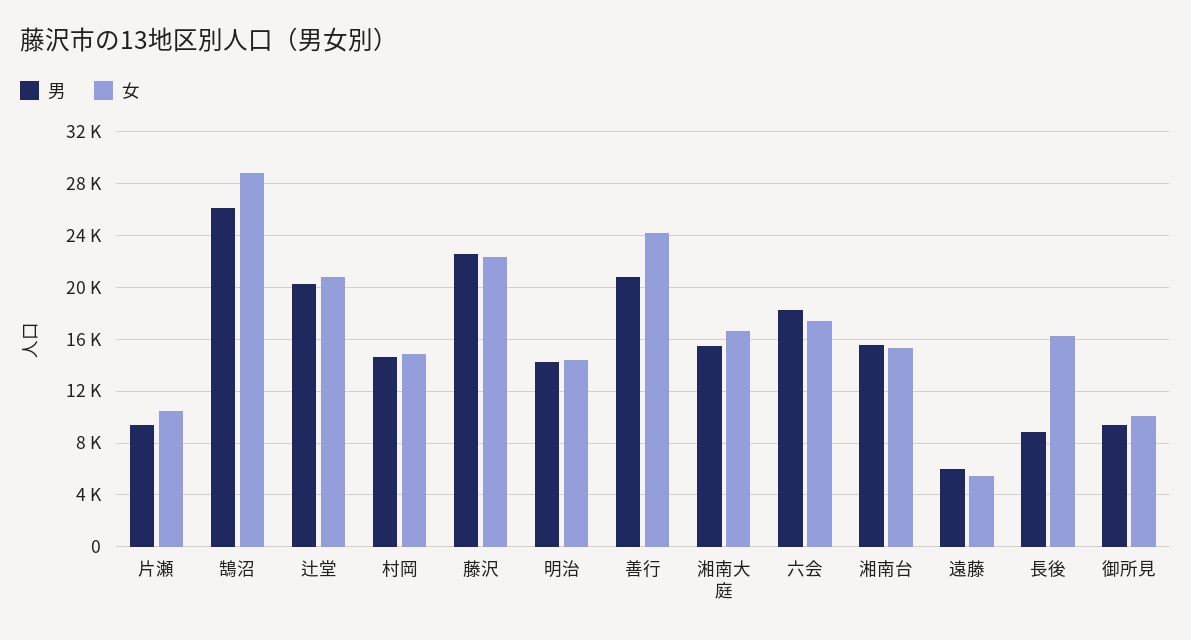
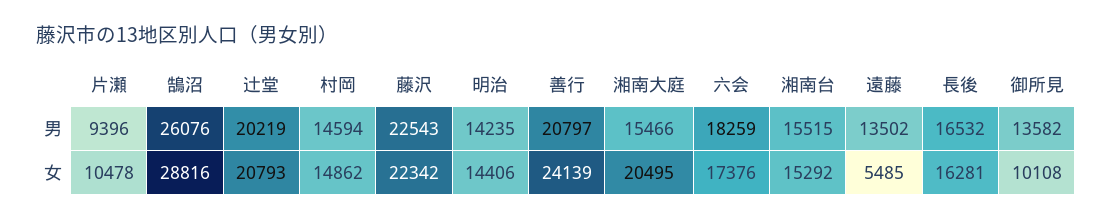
  {
    "男": {
      "片瀬": 9396,
      "鵠沼": 26076,
      "辻堂": 20219,
      "村岡": 14594,
      "藤沢": 22543,
      "明治": 14235,
      "善行": 20797,
      "湘南大庭": 15466,
      "六会": 18259,
      "湘南台": 15515,
-     "遠藤": 6000,
+     "遠藤": 13502,
-     "長後": 9000,
+     "長後": 16532,
-     "御所見": 9500
+     "御所見": 13582
    },
    "女": {
      "片瀬": 10478,
      "鵠沼": 28816,
      "辻堂": 20793,
      "村岡": 14862,
      "藤沢": 22342,
      "明治": 14406,
      "善行": 24139,
-     "湘南大庭": 16500,
+     "湘南大庭": 20495,
      "六会": 17376,
      "湘南台": 15292,
      "遠藤": 5485,
      "長後": 16281,
      "御所見": 10108
    }
  }

